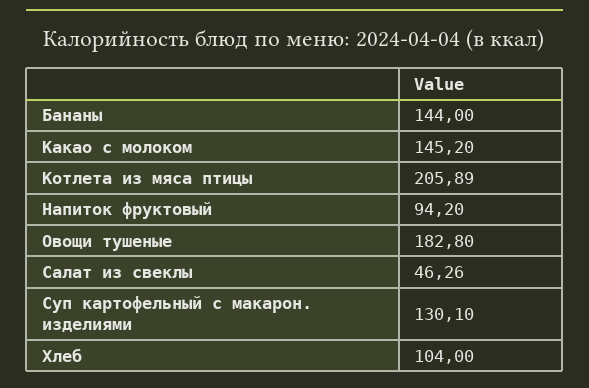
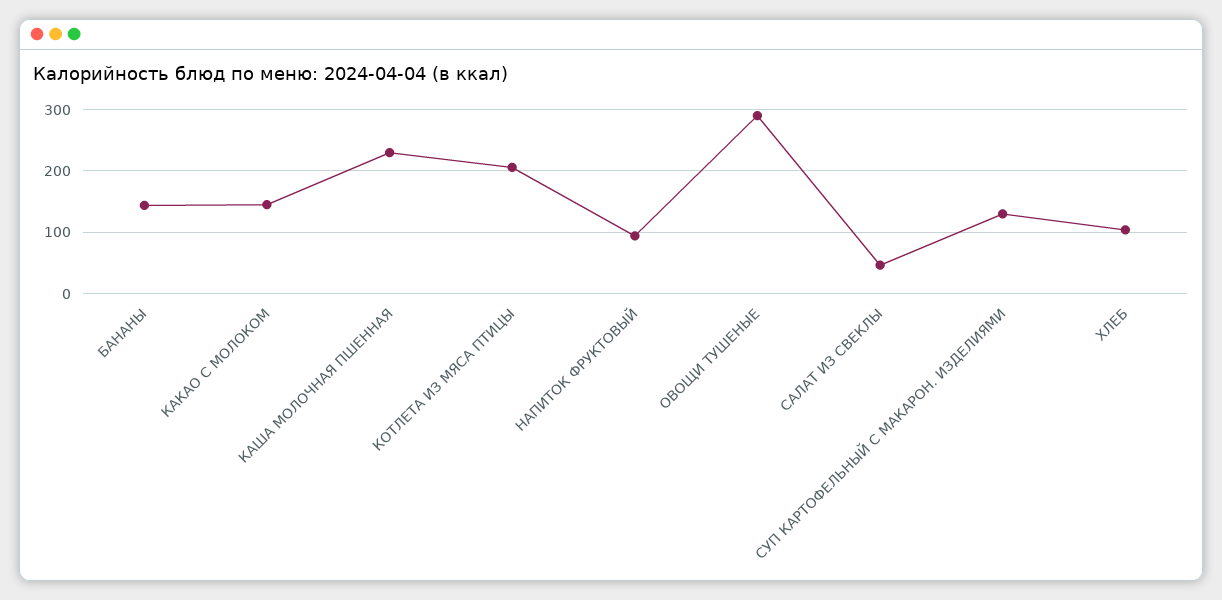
  {
    "Бананы": 144,
    "Какао с молоком": 145.2,
    "Котлета из мяса птицы": 205.89,
    "Напиток фруктовый": 94.2,
-   "Овощи тушеные": 182.8,
+   "Овощи тушеные": 290,
    "Салат из свеклы": 46.26,
    "Суп картофельный с макарон. изделиями": 130.1,
-   "Хлеб": 104
+   "Хлеб": 104,
+   "КАША МОЛОЧНАЯ ПШЕННАЯ": 230
  }

